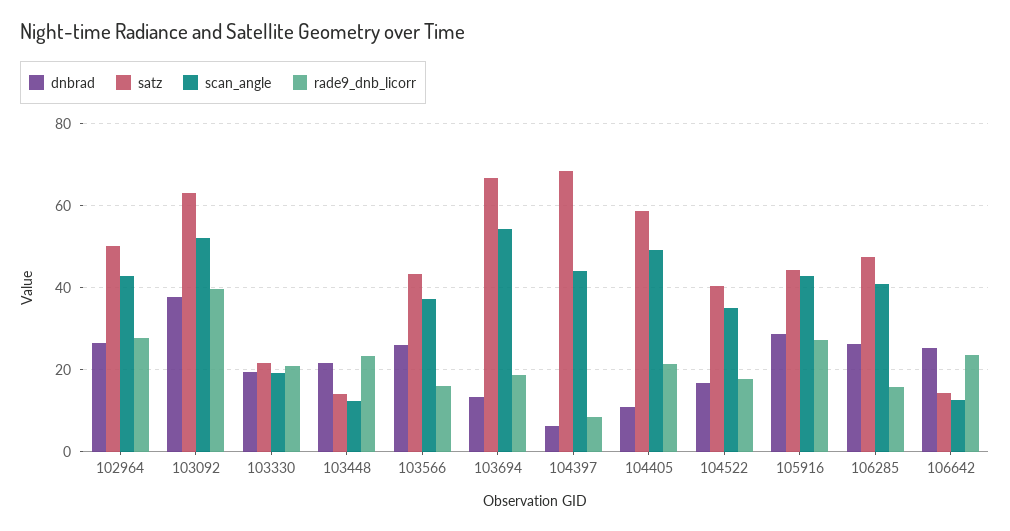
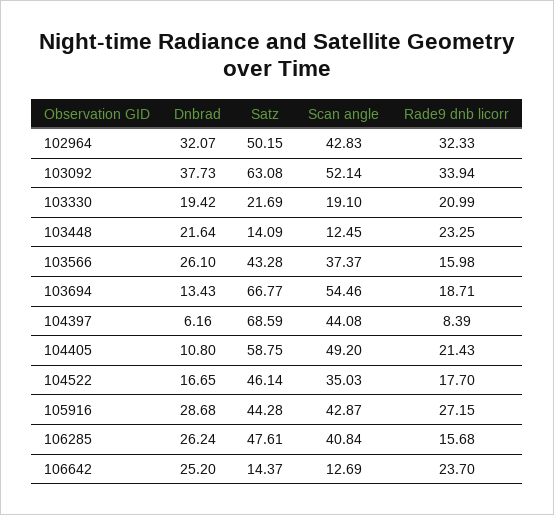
  {
    "dnbrad": {
-     "102964": 26,
+     "102964": 32.07,
      "103092": 37.73,
      "103330": 19.42,
      "103448": 21.64,
      "103566": 26.1,
      "103694": 13.43,
      "104397": 6.16,
      "104405": 10.8,
      "104522": 16.65,
      "105916": 28.68,
      "106285": 26.24,
      "106642": 25.2
    },
    "satz": {
      "102964": 50.15,
      "103092": 63.08,
      "103330": 21.69,
      "103448": 14.09,
      "103566": 43.28,
      "103694": 66.77,
      "104397": 68.59,
      "104405": 58.75,
-     "104522": 40,
+     "104522": 46.14,
      "105916": 44.28,
      "106285": 47.61,
      "106642": 14.37
    },
    "scan_angle": {
      "102964": 42.83,
      "103092": 52.14,
      "103330": 19.1,
      "103448": 12.45,
      "103566": 37.37,
      "103694": 54.46,
      "104397": 44.08,
      "104405": 49.2,
      "104522": 35.03,
      "105916": 42.87,
      "106285": 40.84,
      "106642": 12.69
    },
    "rade9_dnb_licorr": {
-     "102964": 28,
+     "102964": 32.33,
-     "103092": 40,
+     "103092": 33.94,
      "103330": 20.99,
      "103448": 23.25,
      "103566": 15.98,
      "103694": 18.71,
      "104397": 8.39,
      "104405": 21.43,
      "104522": 17.7,
      "105916": 27.15,
      "106285": 15.68,
      "106642": 23.7
    }
  }

